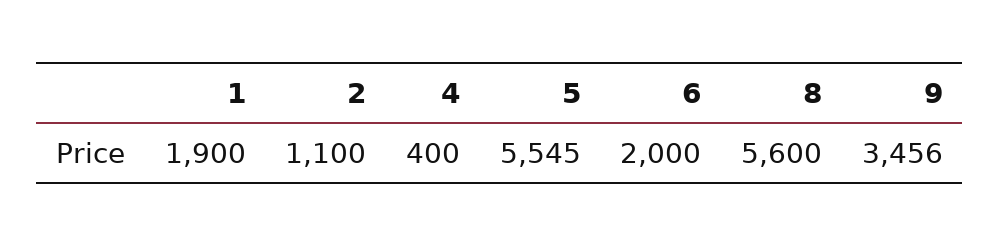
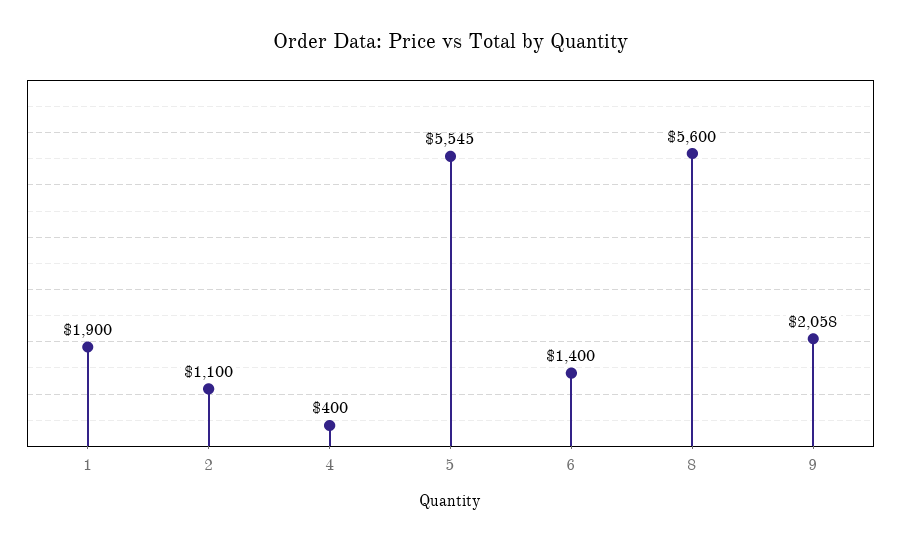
  {
    "1": 1900,
    "2": 1100,
    "4": 400,
    "5": 5545,
-   "6": 2000,
+   "6": 1400,
    "8": 5600,
-   "9": 3456
+   "9": 2058
  }

